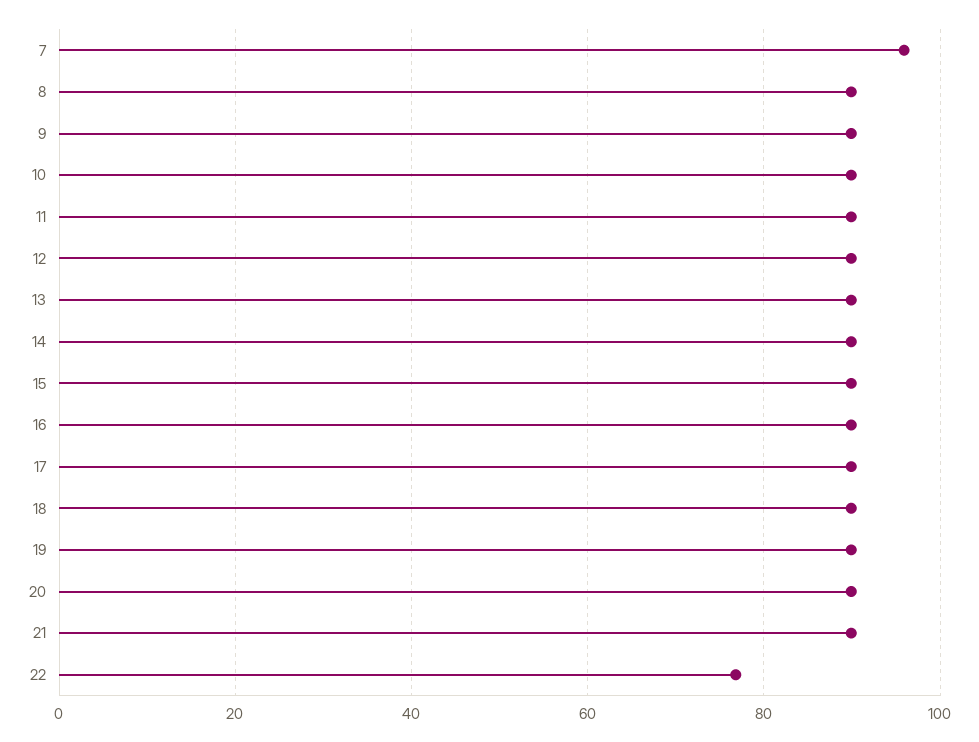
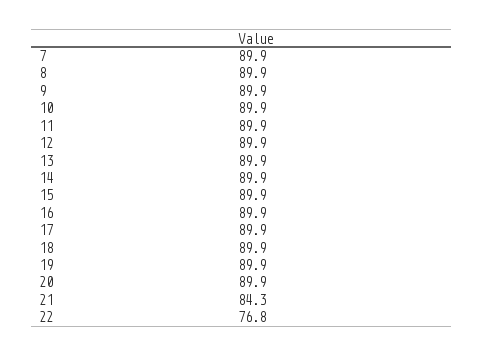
  {
-   "7": 96,
+   "7": 89.9,
    "8": 89.9,
    "9": 89.9,
    "10": 89.9,
    "11": 89.9,
    "12": 89.9,
    "13": 89.9,
    "14": 89.9,
    "15": 89.9,
    "16": 89.9,
    "17": 89.9,
    "18": 89.9,
    "19": 89.9,
    "20": 89.9,
-   "21": 90,
+   "21": 84.3,
    "22": 76.8
  }

